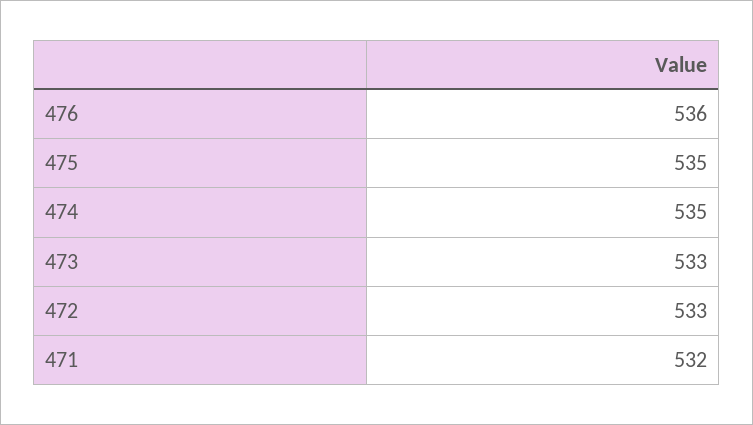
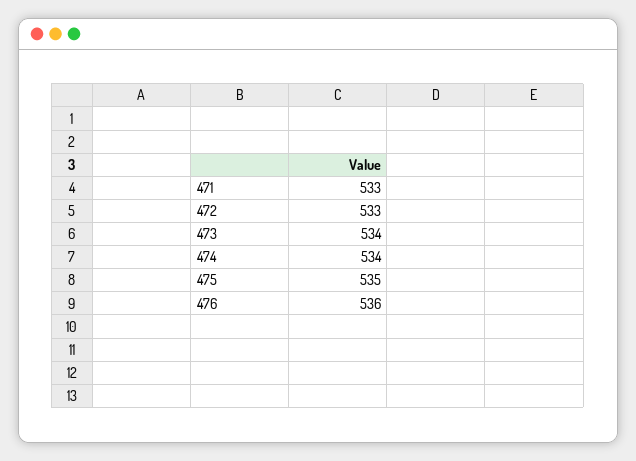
  {
    "476": 536,
    "475": 535,
-   "474": 535,
+   "474": 534,
-   "473": 533,
+   "473": 534,
    "472": 533,
-   "471": 532
+   "471": 533
  }

